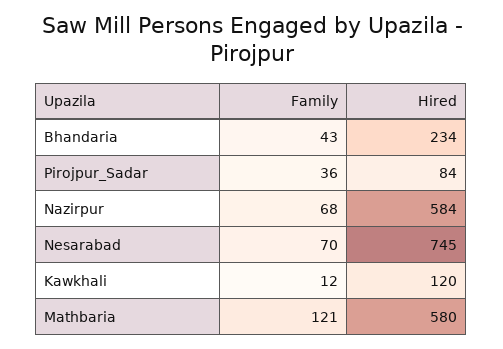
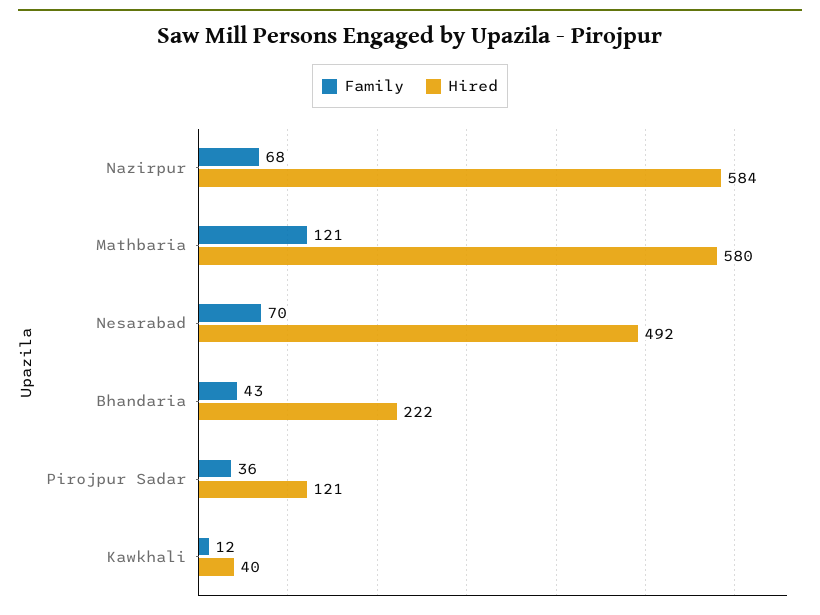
  {
    "Family": {
      "Bhandaria": 43,
      "Pirojpur_Sadar": 36,
      "Nazirpur": 68,
      "Nesarabad": 70,
      "Kawkhali": 12,
      "Mathbaria": 121
    },
    "Hired": {
-     "Bhandaria": 234,
+     "Bhandaria": 222,
-     "Pirojpur_Sadar": 84,
+     "Pirojpur_Sadar": 121,
      "Nazirpur": 584,
-     "Nesarabad": 745,
+     "Nesarabad": 492,
-     "Kawkhali": 120,
+     "Kawkhali": 40,
      "Mathbaria": 580
    }
  }

